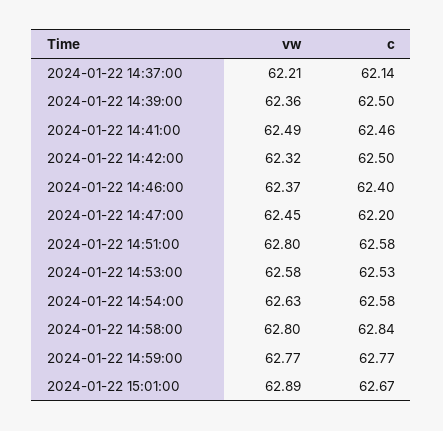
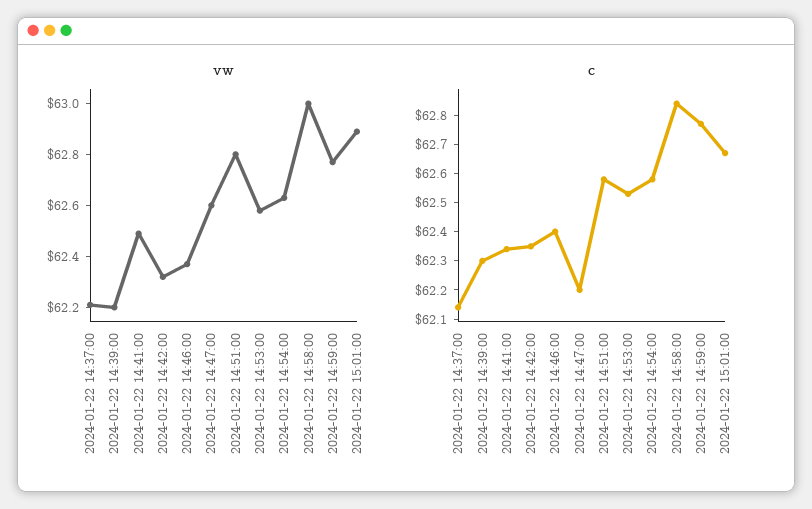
  {
    "vw": {
      "2024-01-22 14:37:00": 62.21,
-     "2024-01-22 14:39:00": 62.36,
+     "2024-01-22 14:39:00": 62.2,
      "2024-01-22 14:41:00": 62.49,
      "2024-01-22 14:42:00": 62.32,
      "2024-01-22 14:46:00": 62.37,
-     "2024-01-22 14:47:00": 62.45,
+     "2024-01-22 14:47:00": 62.6,
      "2024-01-22 14:51:00": 62.8,
      "2024-01-22 14:53:00": 62.58,
      "2024-01-22 14:54:00": 62.63,
-     "2024-01-22 14:58:00": 62.8,
+     "2024-01-22 14:58:00": 63,
      "2024-01-22 14:59:00": 62.77,
      "2024-01-22 15:01:00": 62.89
    },
    "c": {
      "2024-01-22 14:37:00": 62.14,
-     "2024-01-22 14:39:00": 62.5,
+     "2024-01-22 14:39:00": 62.3,
-     "2024-01-22 14:41:00": 62.46,
+     "2024-01-22 14:41:00": 62.35,
-     "2024-01-22 14:42:00": 62.5,
+     "2024-01-22 14:42:00": 62.35,
      "2024-01-22 14:46:00": 62.4,
      "2024-01-22 14:47:00": 62.2,
      "2024-01-22 14:51:00": 62.58,
      "2024-01-22 14:53:00": 62.53,
      "2024-01-22 14:54:00": 62.58,
      "2024-01-22 14:58:00": 62.84,
      "2024-01-22 14:59:00": 62.77,
      "2024-01-22 15:01:00": 62.67
    }
  }

